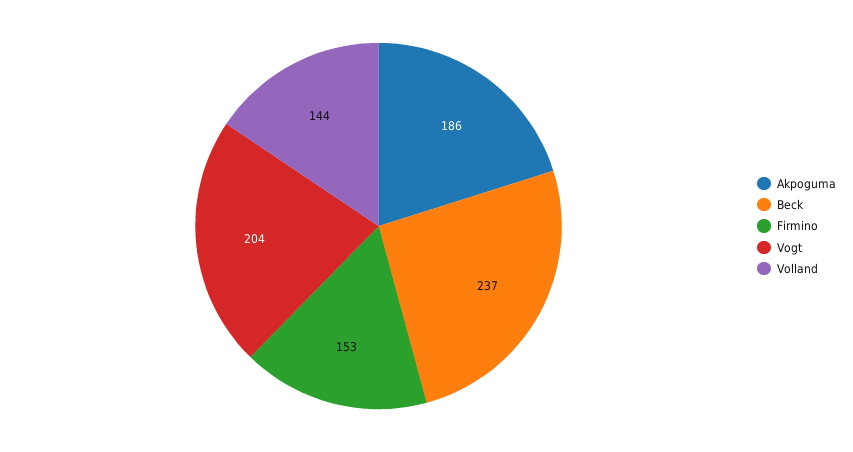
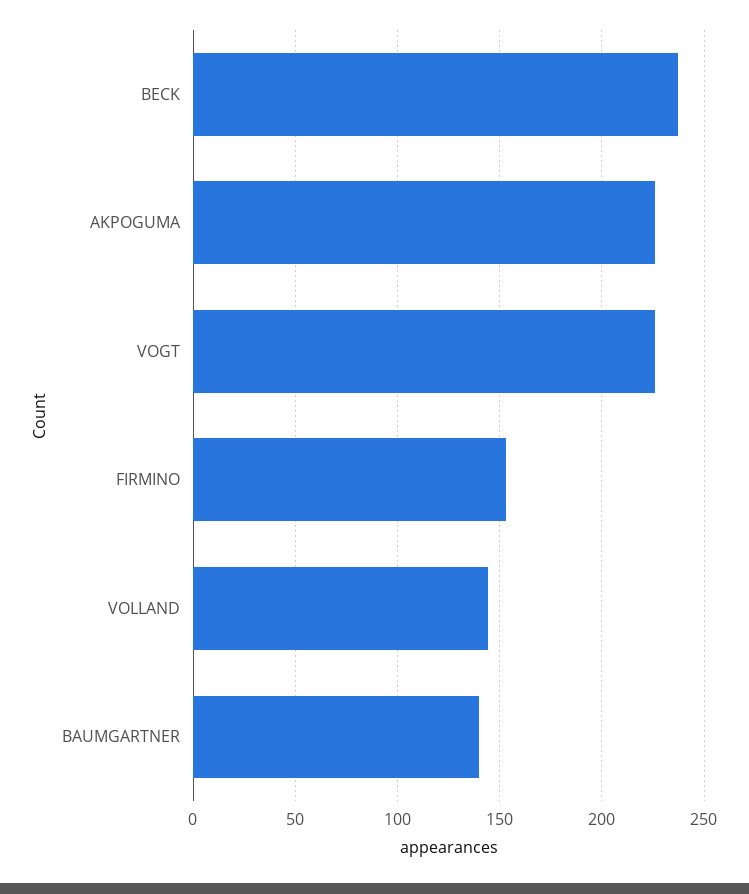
  {
-   "Akpoguma": 186,
+   "Akpoguma": 225,
    "Beck": 237,
    "Firmino": 153,
-   "Vogt": 204,
+   "Vogt": 225,
-   "Volland": 144
+   "Volland": 144,
+   "BAUMGARTNER": 140
  }

